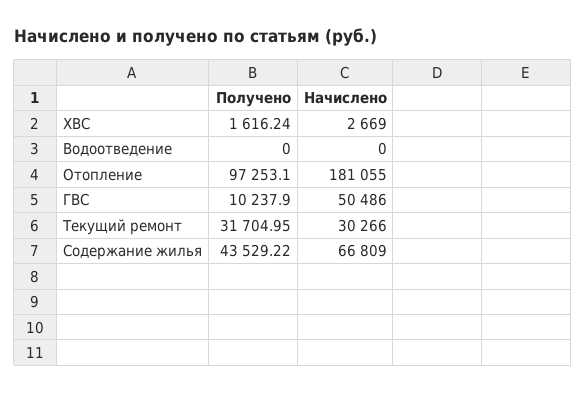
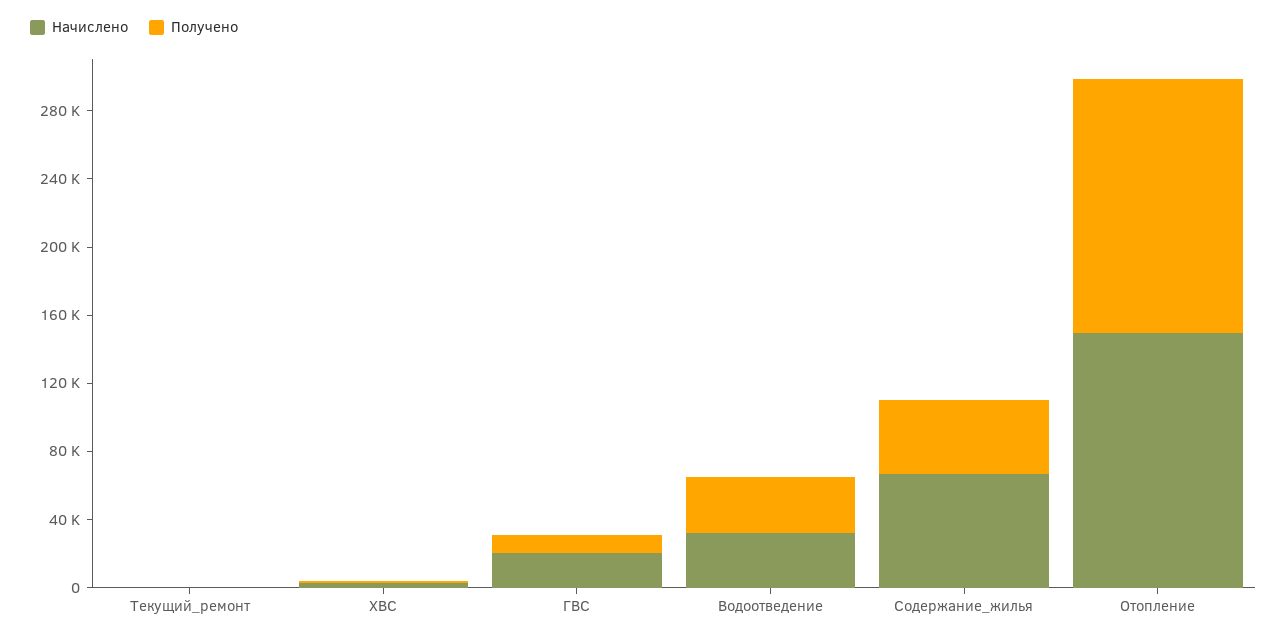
  {
    "Получено": {
      "ХВС": 1616.24,
-     "Водоотведение": 0,
+     "Водоотведение": 30000,
-     "Отопление": 97253.1,
+     "Отопление": 150000,
      "ГВС": 10237.9,
-     "Текущий ремонт": 31704.95,
+     "Текущий ремонт": 0,
      "Содержание жилья": 43529.22
    },
    "Начислено": {
      "ХВС": 2669,
-     "Водоотведение": 0,
+     "Водоотведение": 30000,
-     "Отопление": 181055,
+     "Отопление": 150000,
-     "ГВС": 50486,
+     "ГВС": 20000,
-     "Текущий ремонт": 30266,
+     "Текущий ремонт": 0,
      "Содержание жилья": 66809
    }
  }

